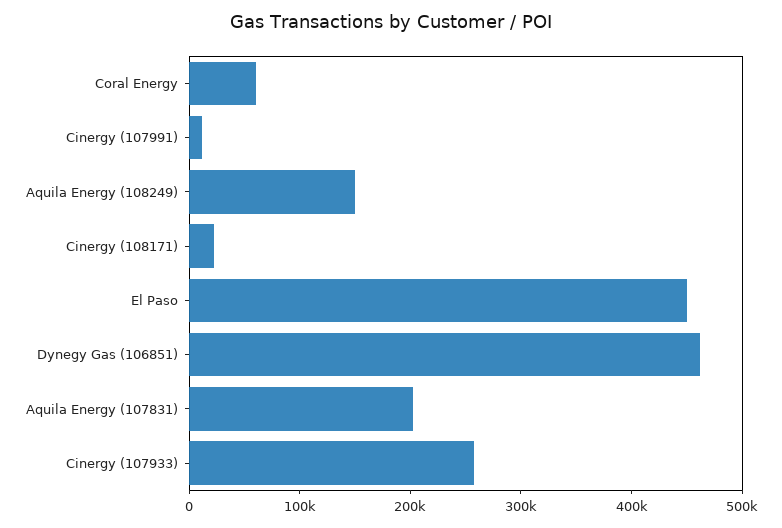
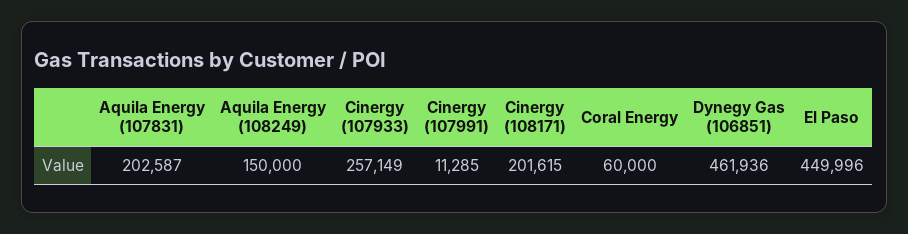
  {
    "Coral Energy": 60000,
    "Cinergy (107991)": 11285,
    "Aquila Energy (108249)": 150000,
-   "Cinergy (108171)": 20000,
+   "Cinergy (108171)": 201615,
    "El Paso": 449996,
    "Dynegy Gas (106851)": 461936,
    "Aquila Energy (107831)": 202587,
    "Cinergy (107933)": 257149
  }

